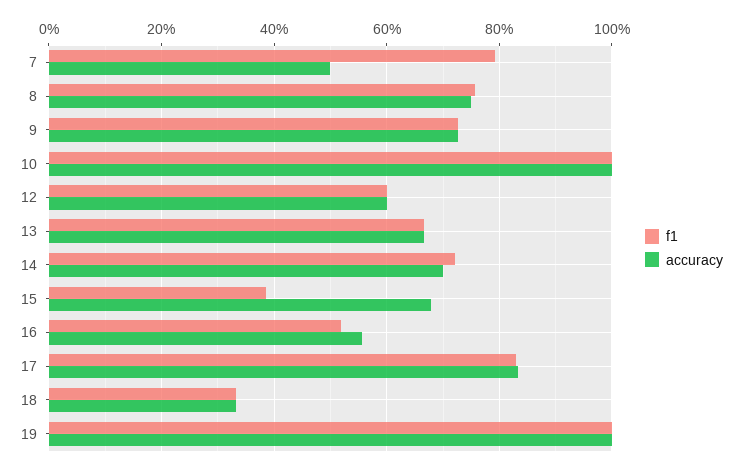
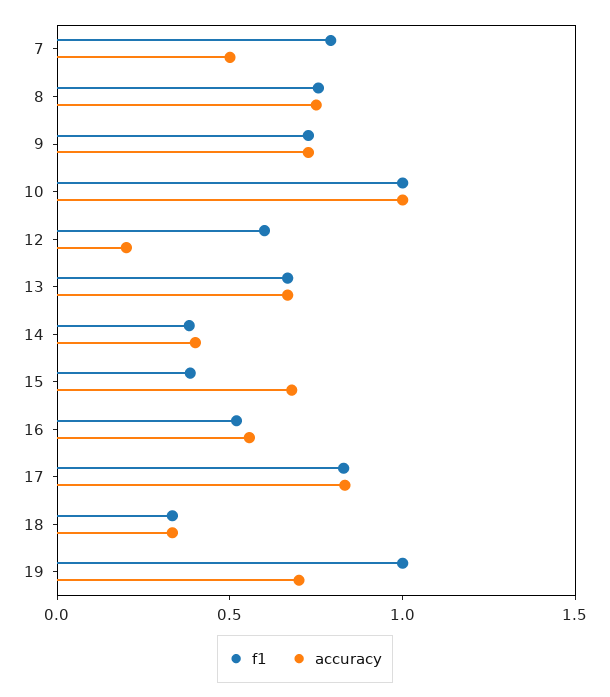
  {
    "f1": {
      "7": 0.8,
      "8": 0.76,
      "9": 0.72,
      "10": 1,
      "12": 0.6,
      "13": 0.66,
-     "14": 0.72,
+     "14": 0.4,
      "15": 0.38,
      "16": 0.52,
      "17": 0.82,
      "18": 0.34,
      "19": 1
    },
    "accuracy": {
      "7": 0.5,
      "8": 0.76,
      "9": 0.72,
      "10": 1,
-     "12": 0.6,
+     "12": 0.2,
      "13": 0.66,
-     "14": 0.7,
+     "14": 0.4,
      "15": 0.68,
      "16": 0.56,
      "17": 0.84,
      "18": 0.34,
-     "19": 1
+     "19": 0.7
    }
  }

